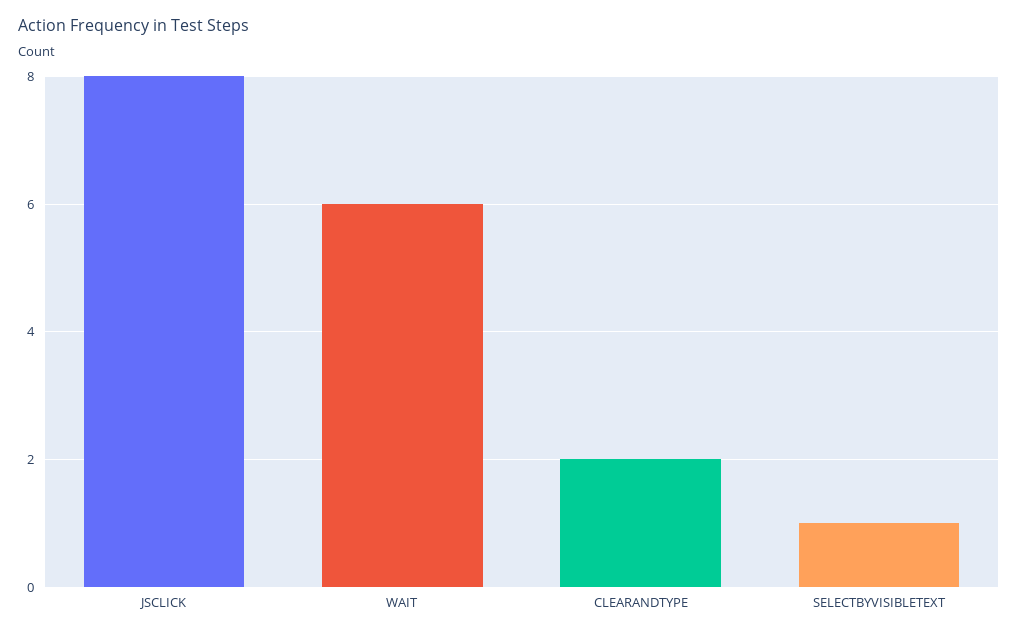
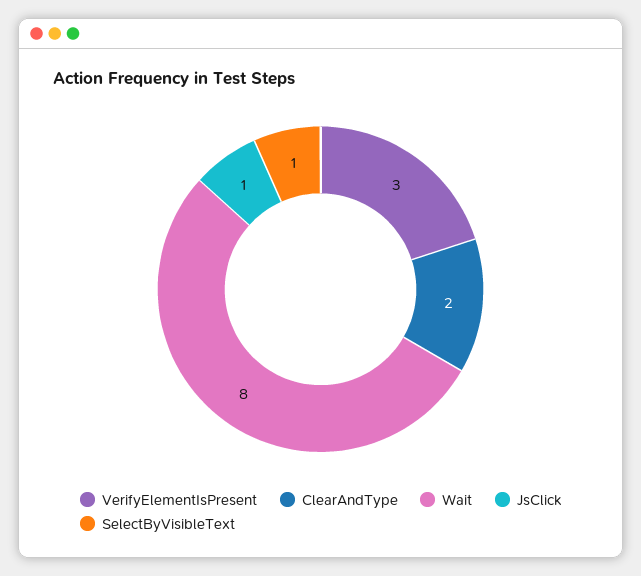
  {
-   "JSCLICK": 8,
+   "JSCLICK": 1,
-   "WAIT": 6,
+   "WAIT": 8,
    "CLEARANDTYPE": 2,
-   "SELECTBYVISIBLETEXT": 1
+   "SELECTBYVISIBLETEXT": 1,
+   "VerifyElementIsPresent": 3
  }

